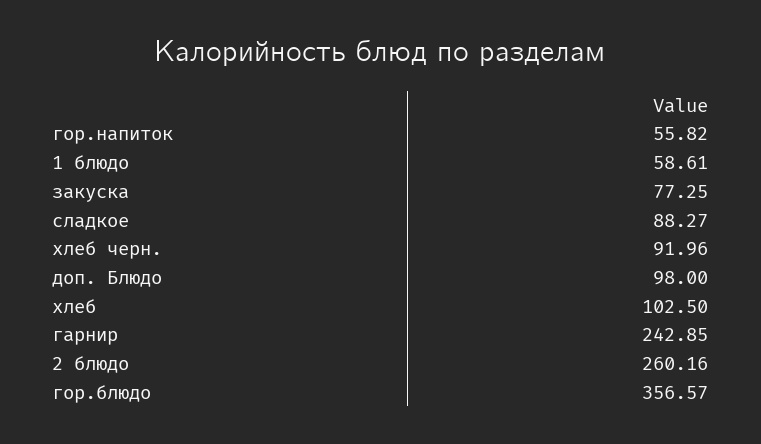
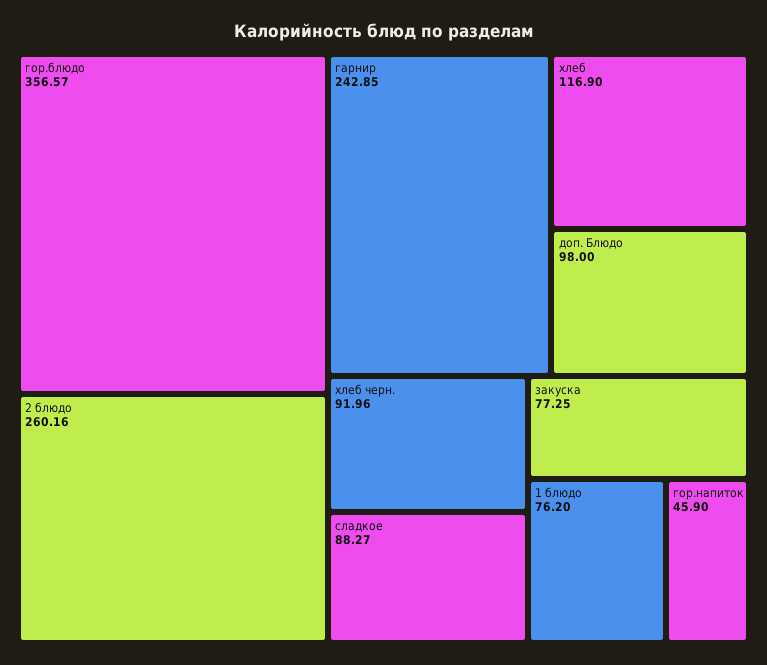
  {
-   "гор.напиток": 55.82,
+   "гор.напиток": 45.9,
-   "1 блюдо": 58.61,
+   "1 блюдо": 76.2,
    "закуска": 77.25,
    "сладкое": 88.27,
    "хлеб черн.": 91.96,
    "доп. Блюдо": 98,
-   "хлеб": 102.5,
+   "хлеб": 116.9,
    "гарнир": 242.85,
    "2 блюдо": 260.16,
    "гор.блюдо": 356.57
  }

